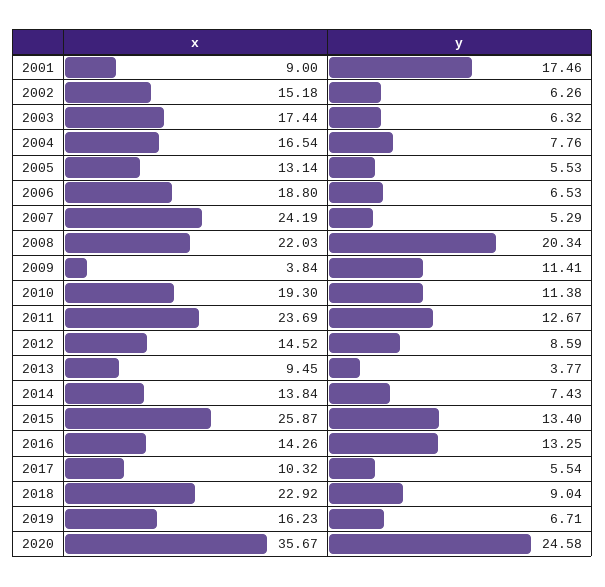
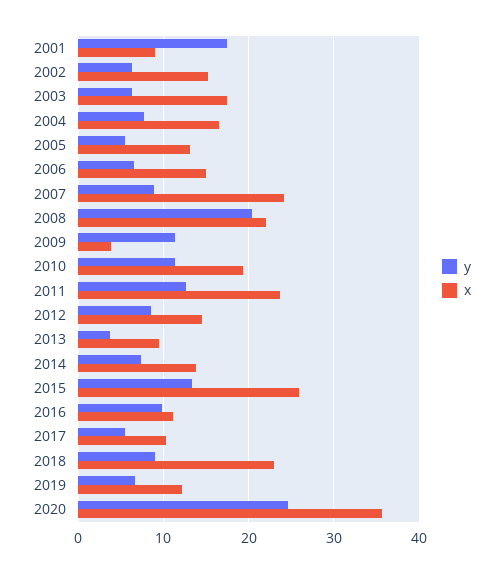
  {
    "x": {
      "2001": 9,
      "2002": 15.18,
      "2003": 17.44,
      "2004": 16.54,
      "2005": 13.14,
-     "2006": 18.8,
+     "2006": 15,
      "2007": 24.19,
      "2008": 22.03,
      "2009": 3.84,
      "2010": 19.3,
      "2011": 23.69,
      "2012": 14.52,
      "2013": 9.45,
      "2014": 13.84,
      "2015": 25.87,
-     "2016": 14.26,
+     "2016": 11,
      "2017": 10.32,
      "2018": 22.92,
-     "2019": 16.23,
+     "2019": 12,
      "2020": 35.67
    },
    "y": {
      "2001": 17.46,
      "2002": 6.26,
      "2003": 6.32,
      "2004": 7.76,
      "2005": 5.53,
      "2006": 6.53,
-     "2007": 5.29,
+     "2007": 9,
      "2008": 20.34,
      "2009": 11.41,
      "2010": 11.38,
      "2011": 12.67,
      "2012": 8.59,
      "2013": 3.77,
      "2014": 7.43,
      "2015": 13.4,
-     "2016": 13.25,
+     "2016": 10,
      "2017": 5.54,
      "2018": 9.04,
      "2019": 6.71,
      "2020": 24.58
    }
  }

